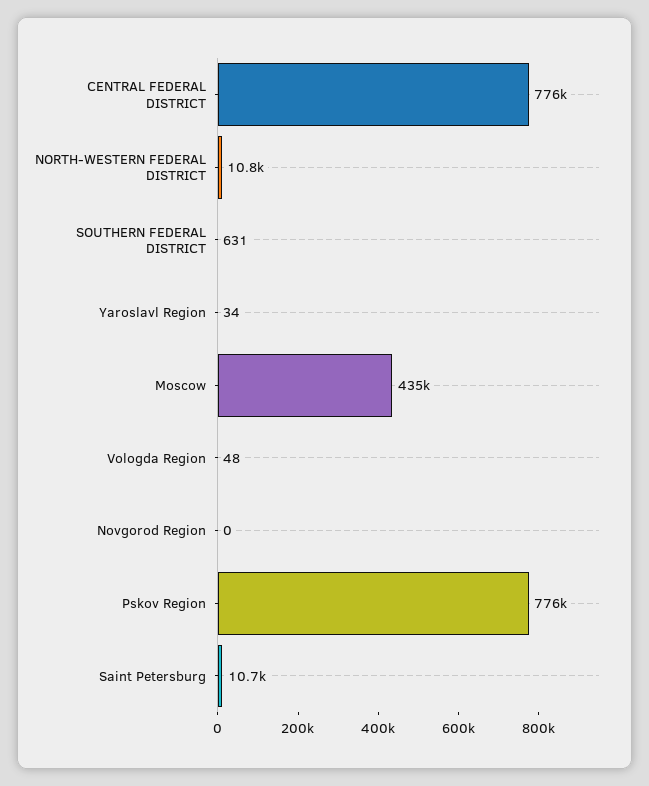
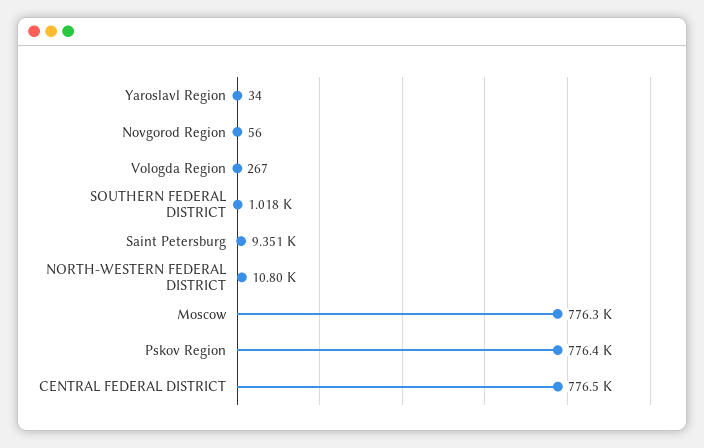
  {
    "CENTRAL FEDERAL DISTRICT": 776500,
    "NORTH-WESTERN FEDERAL DISTRICT": 10800,
-   "SOUTHERN FEDERAL DISTRICT": 631,
+   "SOUTHERN FEDERAL DISTRICT": 1018,
    "Yaroslavl Region": 34,
-   "Moscow": 435000,
+   "Moscow": 776300,
-   "Vologda Region": 48,
+   "Vologda Region": 267,
-   "Novgorod Region": 0,
+   "Novgorod Region": 56,
    "Pskov Region": 776400,
-   "Saint Petersburg": 10700
+   "Saint Petersburg": 9351
  }

